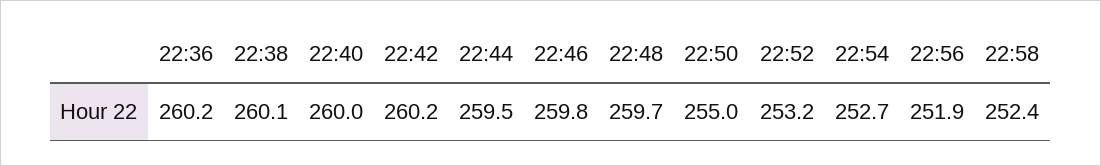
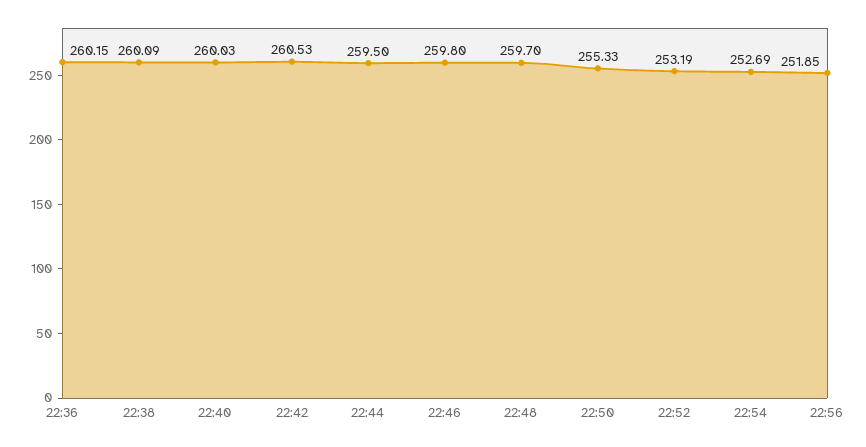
  {
    "22:36": 260.15,
    "22:38": 260.09,
    "22:40": 260.03,
-   "22:42": 260.2,
+   "22:42": 260.53,
    "22:44": 259.5,
    "22:46": 259.8,
    "22:48": 259.7,
-   "22:50": 255,
+   "22:50": 255.33,
    "22:52": 253.19,
    "22:54": 252.69,
-   "22:56": 251.85,
+   "22:56": 251.85
-   "22:58": 252.4
  }

